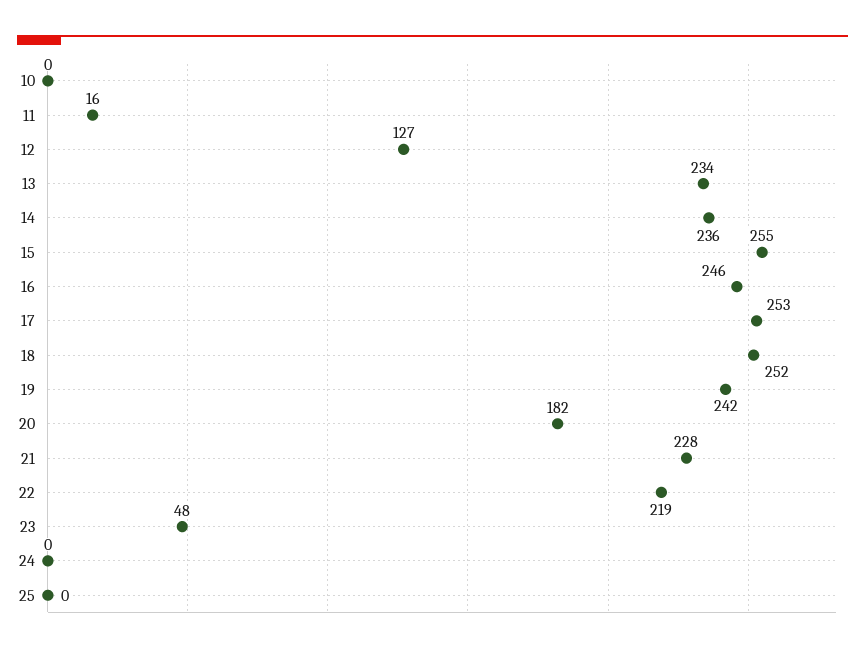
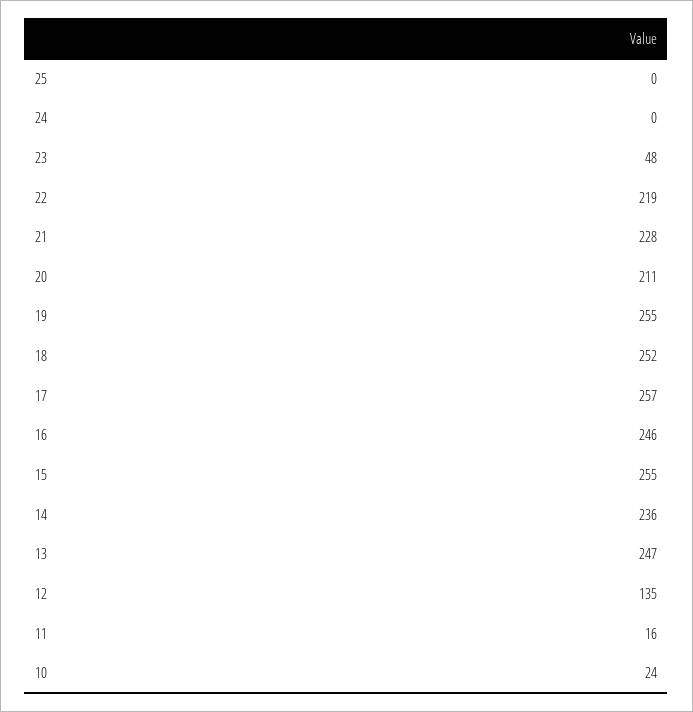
  {
-   "10": 0,
+   "10": 24,
    "11": 16,
-   "12": 127,
+   "12": 135,
-   "13": 234,
+   "13": 247,
    "14": 236,
    "15": 255,
    "16": 246,
-   "17": 253,
+   "17": 257,
    "18": 252,
-   "19": 242,
+   "19": 255,
-   "20": 182,
+   "20": 211,
    "21": 228,
    "22": 219,
    "23": 48,
    "24": 0,
    "25": 0
  }

